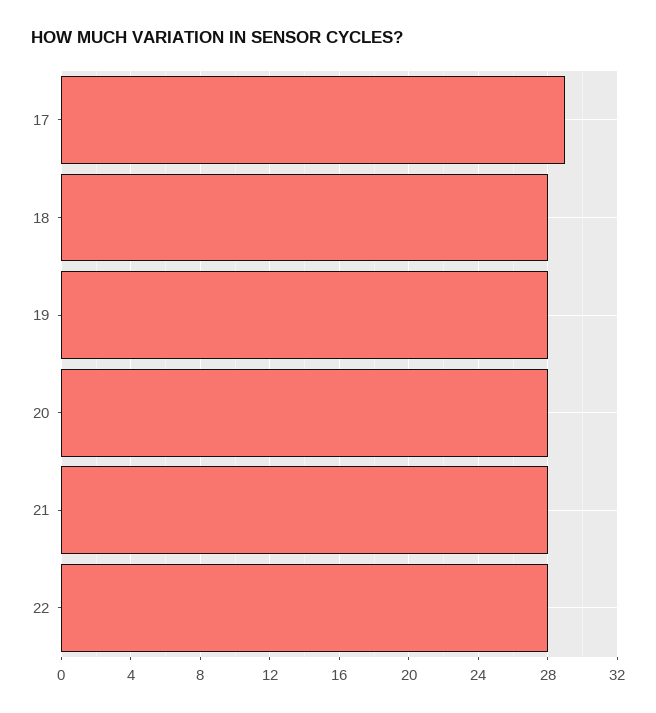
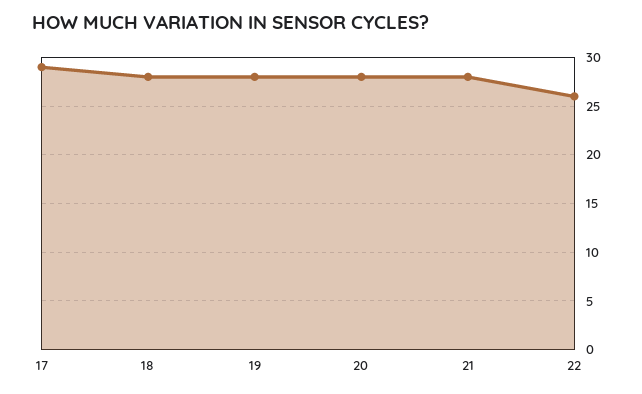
  {
    "17": 29,
    "18": 28,
    "19": 28,
    "20": 28,
    "21": 28,
-   "22": 28
+   "22": 26
  }

